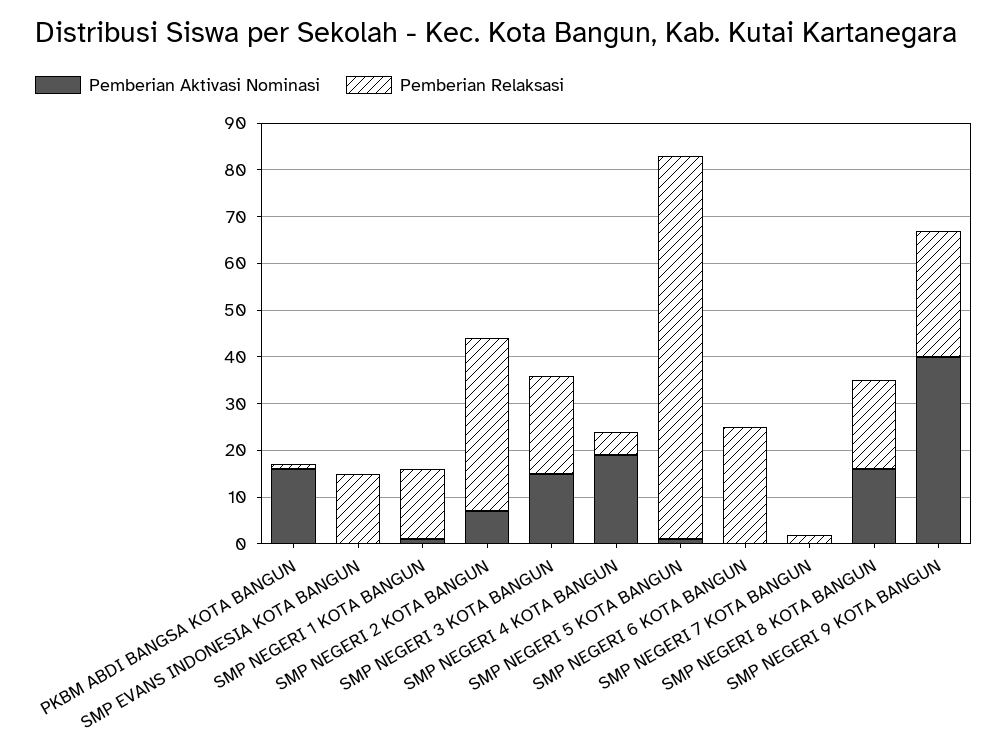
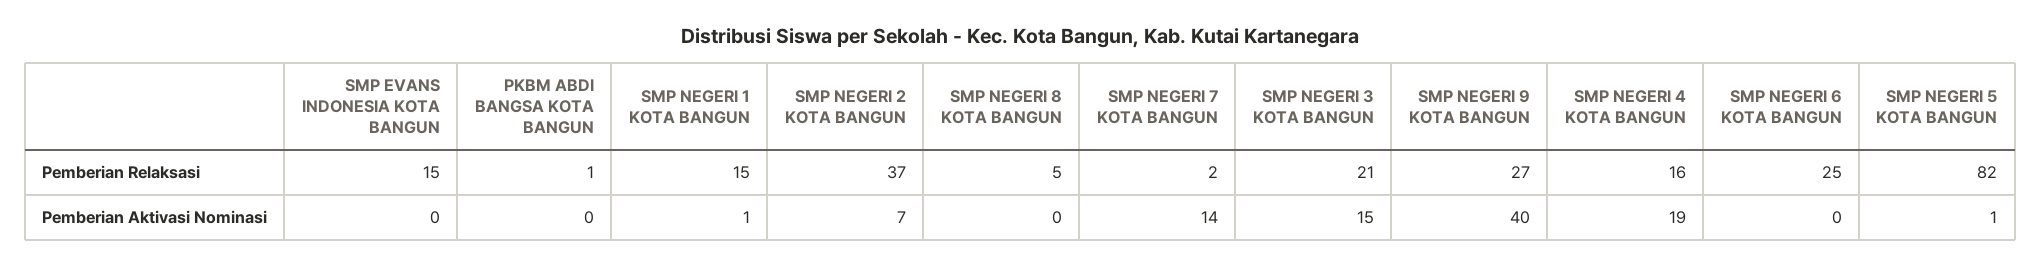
  {
    "Pemberian Aktivasi Nominasi": {
-     "PKBM ABDI BANGSA KOTA BANGUN": 15,
+     "PKBM ABDI BANGSA KOTA BANGUN": 0,
      "SMP EVANS INDONESIA KOTA BANGUN": 0,
      "SMP NEGERI 1 KOTA BANGUN": 1,
      "SMP NEGERI 2 KOTA BANGUN": 7,
      "SMP NEGERI 3 KOTA BANGUN": 15,
      "SMP NEGERI 4 KOTA BANGUN": 19,
      "SMP NEGERI 5 KOTA BANGUN": 1,
      "SMP NEGERI 6 KOTA BANGUN": 0,
-     "SMP NEGERI 7 KOTA BANGUN": 0,
+     "SMP NEGERI 7 KOTA BANGUN": 14,
-     "SMP NEGERI 8 KOTA BANGUN": 15,
+     "SMP NEGERI 8 KOTA BANGUN": 0,
      "SMP NEGERI 9 KOTA BANGUN": 40
    },
    "Pemberian Relaksasi": {
      "PKBM ABDI BANGSA KOTA BANGUN": 1,
      "SMP EVANS INDONESIA KOTA BANGUN": 15,
      "SMP NEGERI 1 KOTA BANGUN": 15,
      "SMP NEGERI 2 KOTA BANGUN": 37,
      "SMP NEGERI 3 KOTA BANGUN": 21,
-     "SMP NEGERI 4 KOTA BANGUN": 5,
+     "SMP NEGERI 4 KOTA BANGUN": 16,
      "SMP NEGERI 5 KOTA BANGUN": 82,
      "SMP NEGERI 6 KOTA BANGUN": 25,
      "SMP NEGERI 7 KOTA BANGUN": 2,
-     "SMP NEGERI 8 KOTA BANGUN": 20,
+     "SMP NEGERI 8 KOTA BANGUN": 5,
      "SMP NEGERI 9 KOTA BANGUN": 27
    }
  }

